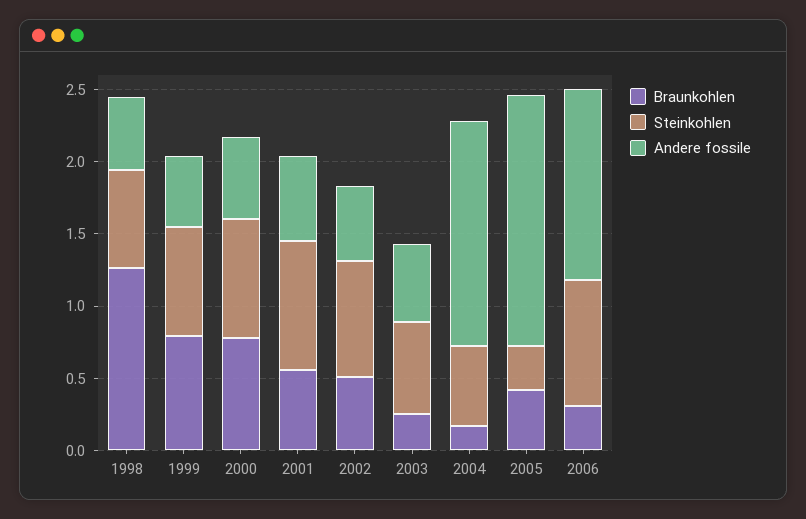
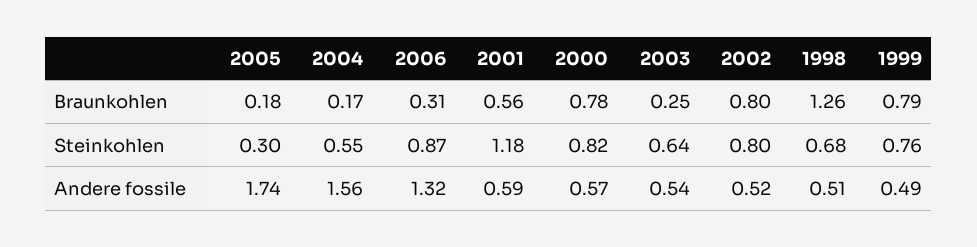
  {
    "Braunkohlen": {
      "1998": 1.26,
      "1999": 0.79,
      "2000": 0.78,
      "2001": 0.56,
-     "2002": 0.5,
+     "2002": 0.8,
      "2003": 0.25,
      "2004": 0.17,
-     "2005": 0.4,
+     "2005": 0.18,
      "2006": 0.31
    },
    "Steinkohlen": {
      "1998": 0.68,
      "1999": 0.76,
      "2000": 0.82,
-     "2001": 0.9,
+     "2001": 1.18,
      "2002": 0.8,
      "2003": 0.64,
      "2004": 0.55,
      "2005": 0.3,
      "2006": 0.87
    },
    "Andere fossile": {
      "1998": 0.51,
      "1999": 0.49,
      "2000": 0.57,
      "2001": 0.59,
      "2002": 0.52,
      "2003": 0.54,
      "2004": 1.56,
      "2005": 1.74,
      "2006": 1.32
    }
  }

